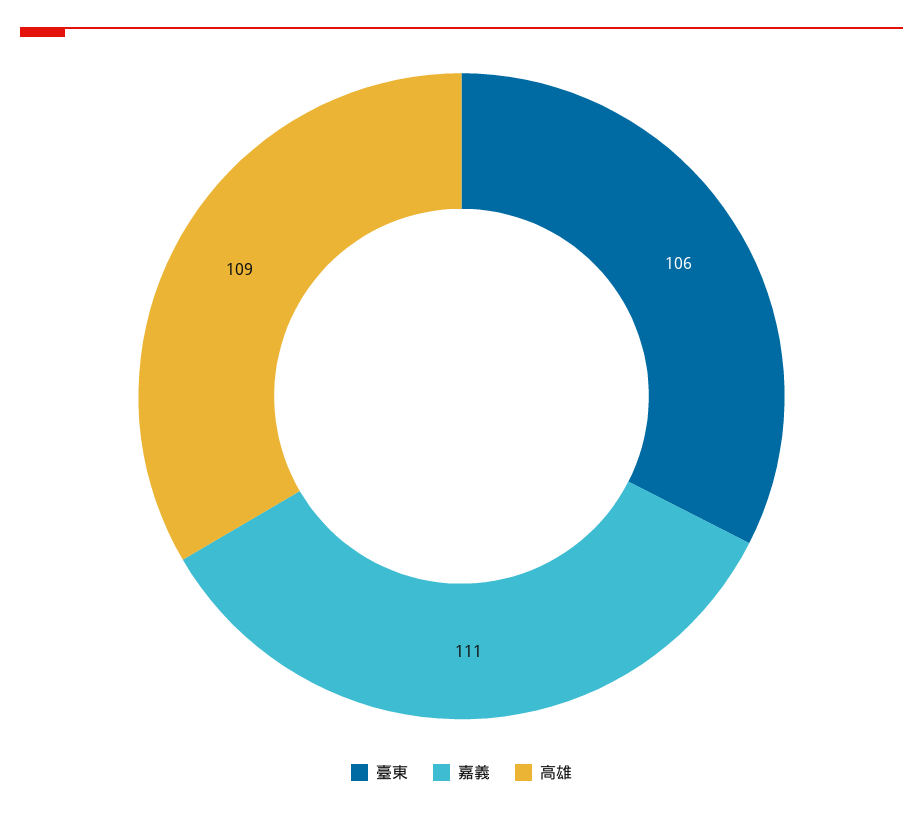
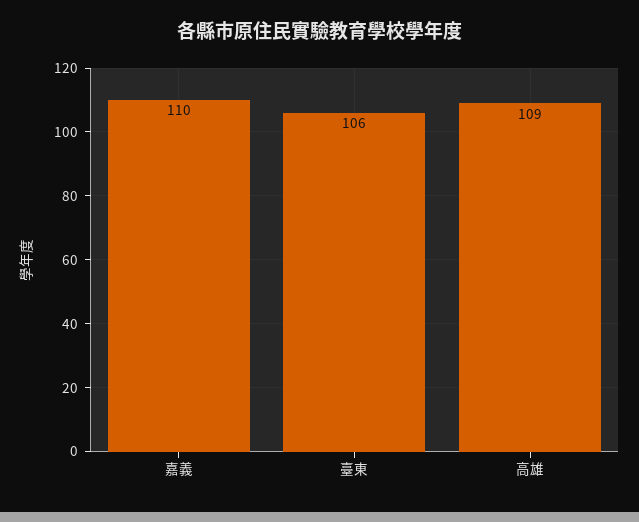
  {
    "臺東": 106,
-   "嘉義": 111,
+   "嘉義": 110,
    "高雄": 109
  }

